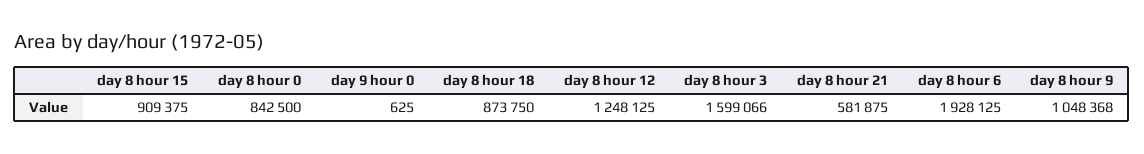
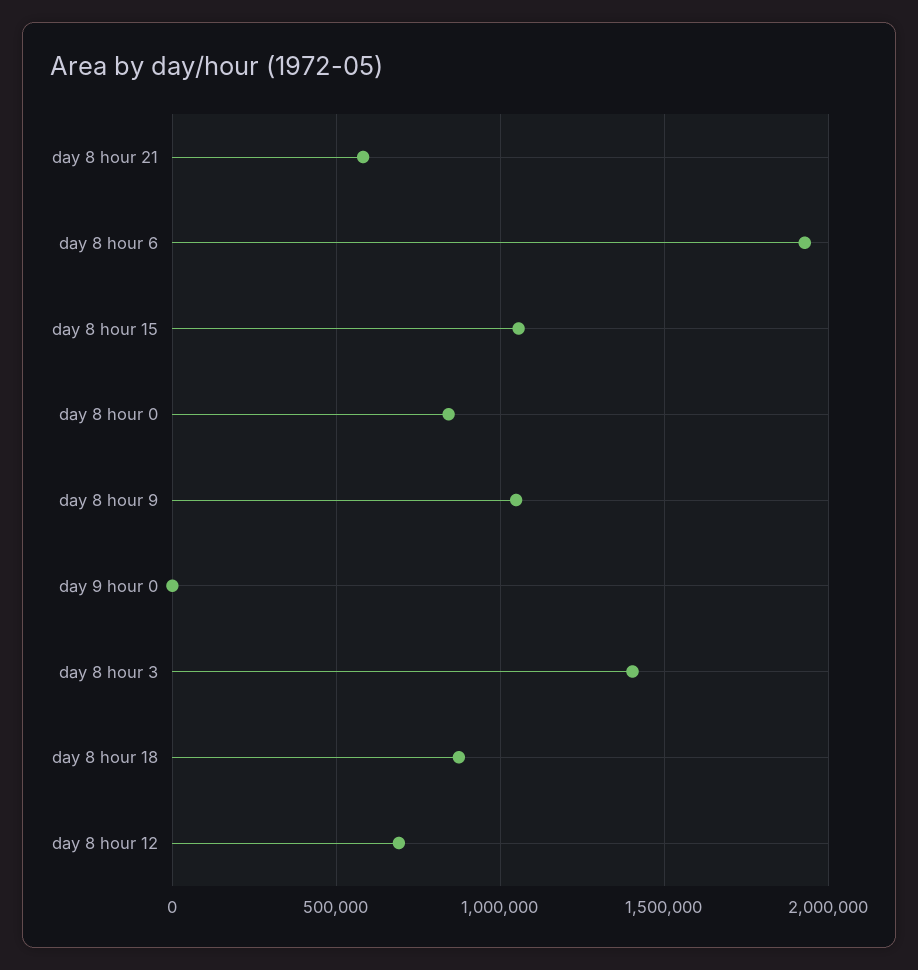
  {
-   "day 8 hour 15": 909375,
+   "day 8 hour 15": 1050000,
    "day 8 hour 0": 842500,
    "day 9 hour 0": 625,
    "day 8 hour 18": 873750,
-   "day 8 hour 12": 1248125,
+   "day 8 hour 12": 700000,
-   "day 8 hour 3": 1599066,
+   "day 8 hour 3": 1400000,
    "day 8 hour 21": 581875,
    "day 8 hour 6": 1928125,
    "day 8 hour 9": 1048368
  }

